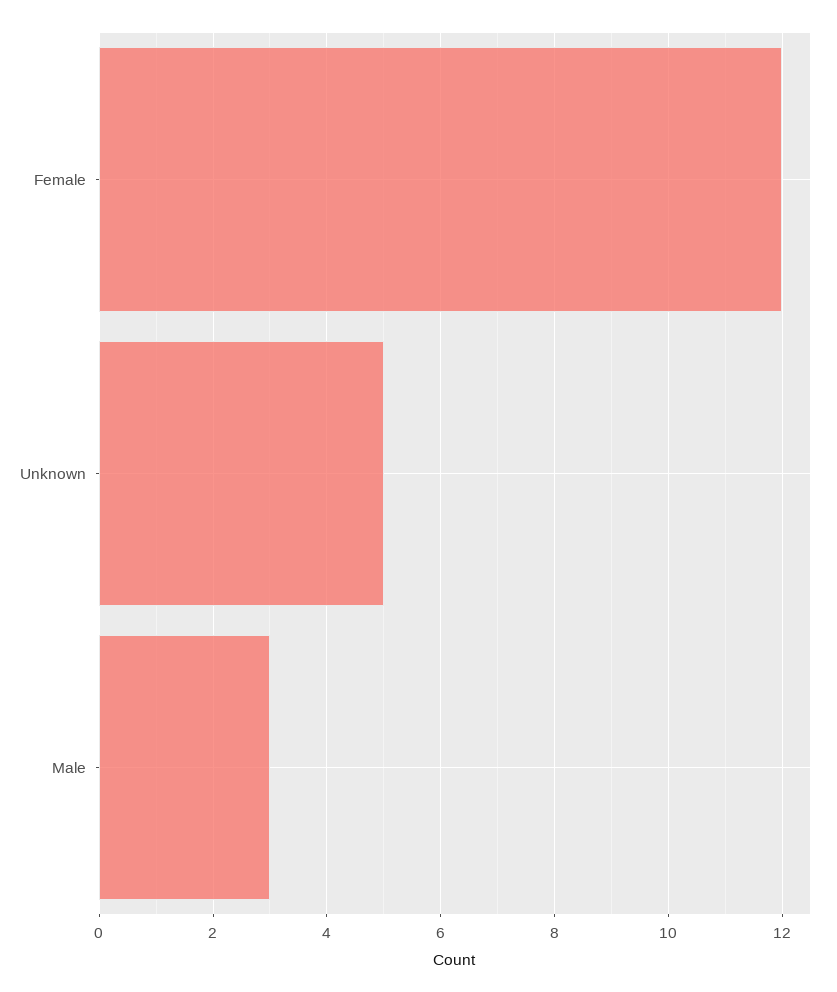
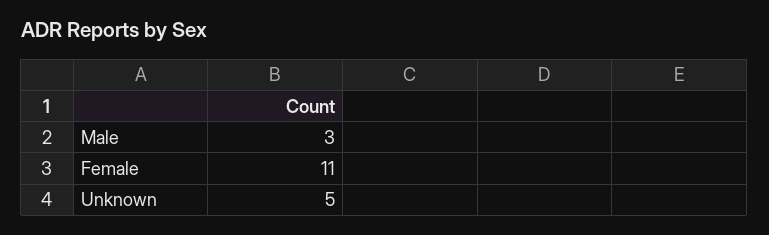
  {
-   "Female": 12,
+   "Female": 11,
    "Unknown": 5,
    "Male": 3
  }

